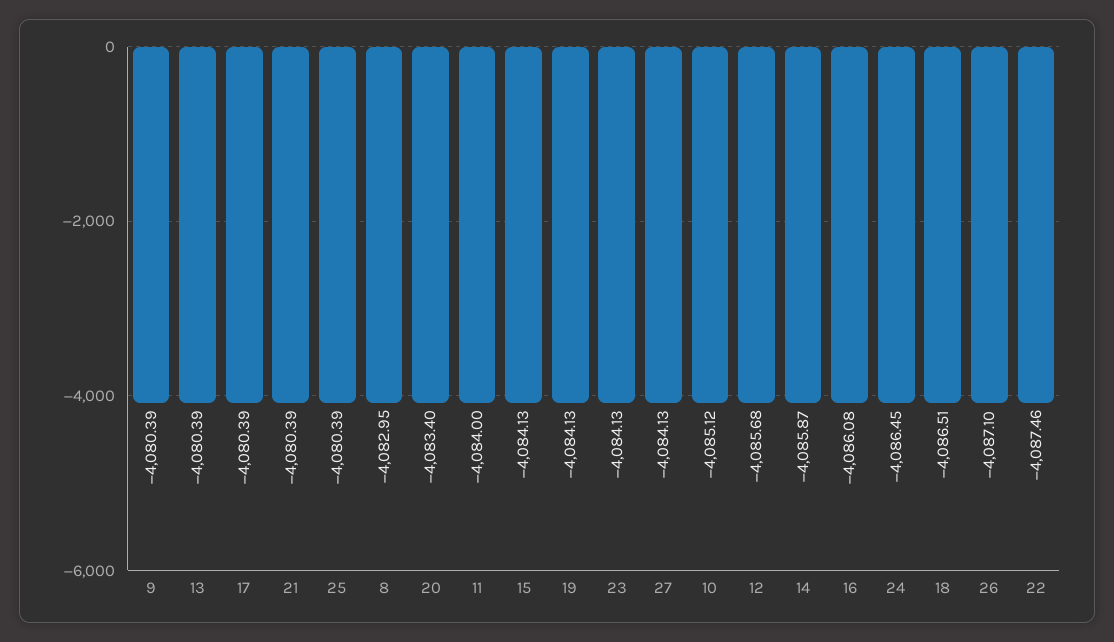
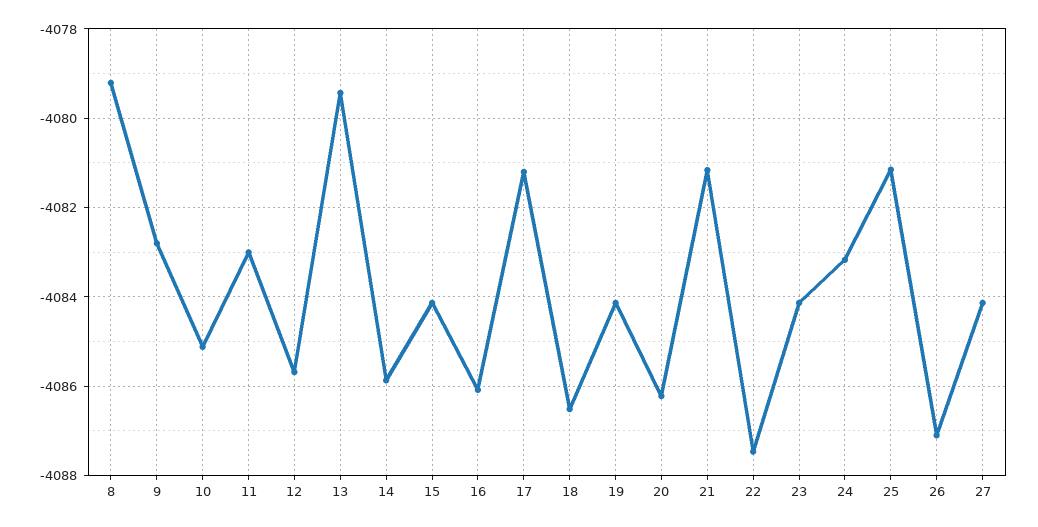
  {
-   "9": -4080.39,
+   "9": -4082.8,
-   "13": -4080.39,
+   "13": -4079.4,
-   "17": -4080.39,
+   "17": -4081.2,
-   "21": -4080.39,
+   "21": -4081.2,
-   "25": -4080.39,
+   "25": -4081.2,
-   "8": -4082.95,
+   "8": -4079.2,
-   "20": -4083.4,
+   "20": -4086.2,
-   "11": -4084,
+   "11": -4083,
    "15": -4084.13,
    "19": -4084.13,
    "23": -4084.13,
    "27": -4084.13,
    "10": -4085.12,
    "12": -4085.68,
    "14": -4085.87,
    "16": -4086.08,
-   "24": -4086.45,
+   "24": -4083.2,
    "18": -4086.51,
    "26": -4087.1,
    "22": -4087.46
  }

